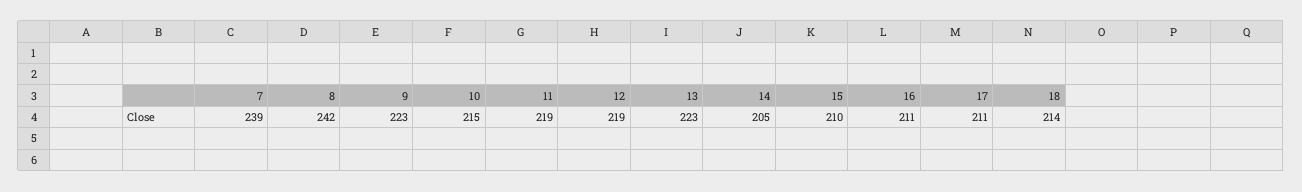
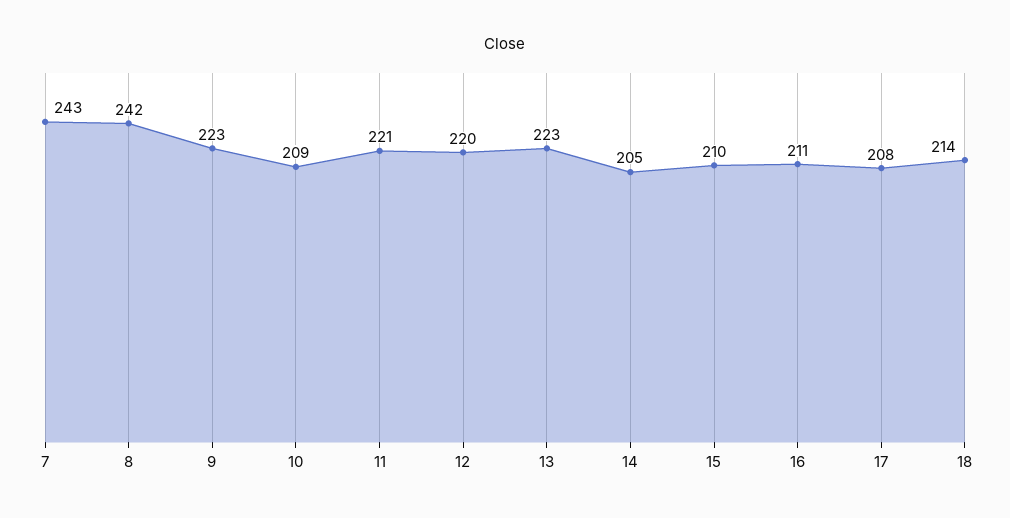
  {
-   "7": 239,
+   "7": 243,
    "8": 242,
    "9": 223,
-   "10": 215,
+   "10": 209,
-   "11": 219,
+   "11": 221,
-   "12": 219,
+   "12": 220,
    "13": 223,
    "14": 205,
    "15": 210,
    "16": 211,
-   "17": 211,
+   "17": 208,
    "18": 214
  }

